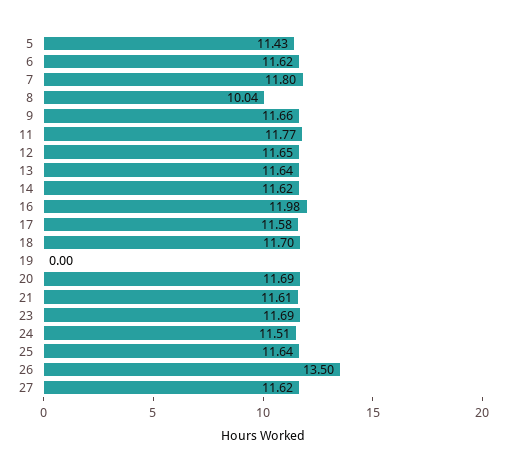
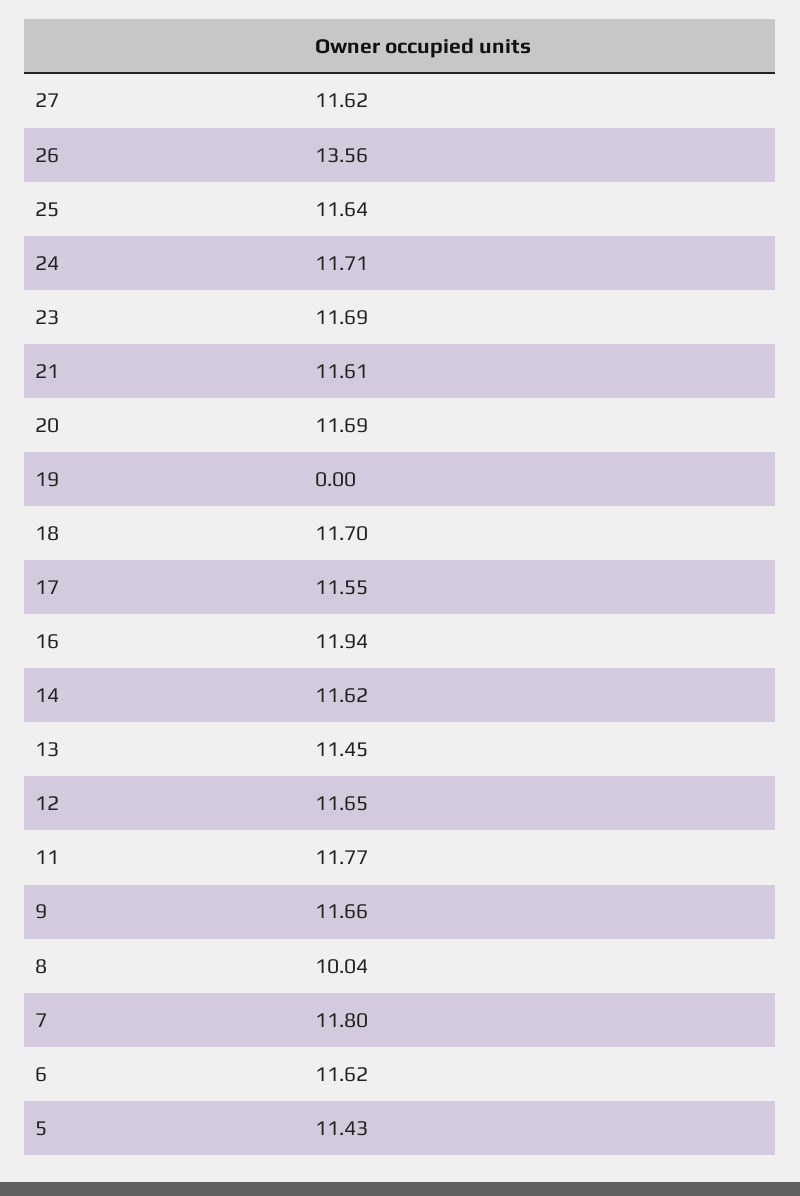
  {
    "5": 11.43,
    "6": 11.62,
    "7": 11.8,
    "8": 10.04,
    "9": 11.66,
    "11": 11.77,
    "12": 11.65,
-   "13": 11.64,
+   "13": 11.45,
    "14": 11.62,
-   "16": 11.98,
+   "16": 11.94,
-   "17": 11.58,
+   "17": 11.55,
    "18": 11.7,
    "19": 0,
    "20": 11.69,
    "21": 11.61,
    "23": 11.69,
-   "24": 11.51,
+   "24": 11.71,
    "25": 11.64,
-   "26": 13.5,
+   "26": 13.56,
    "27": 11.62
  }

